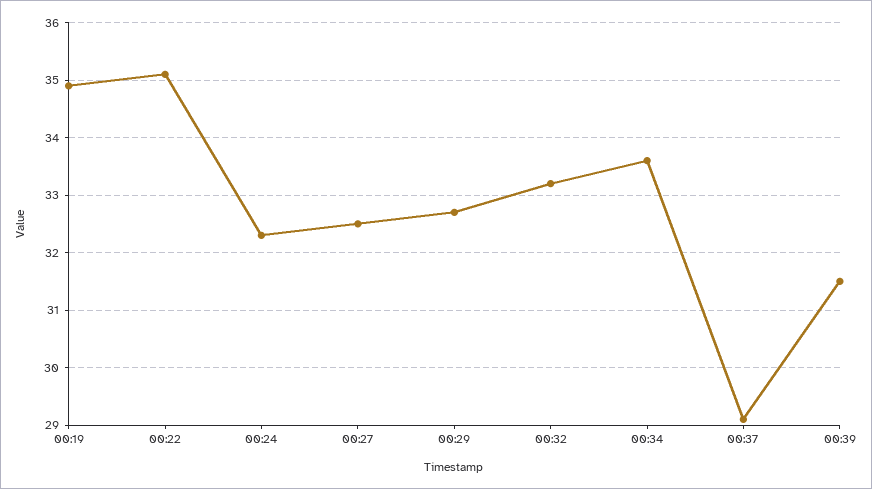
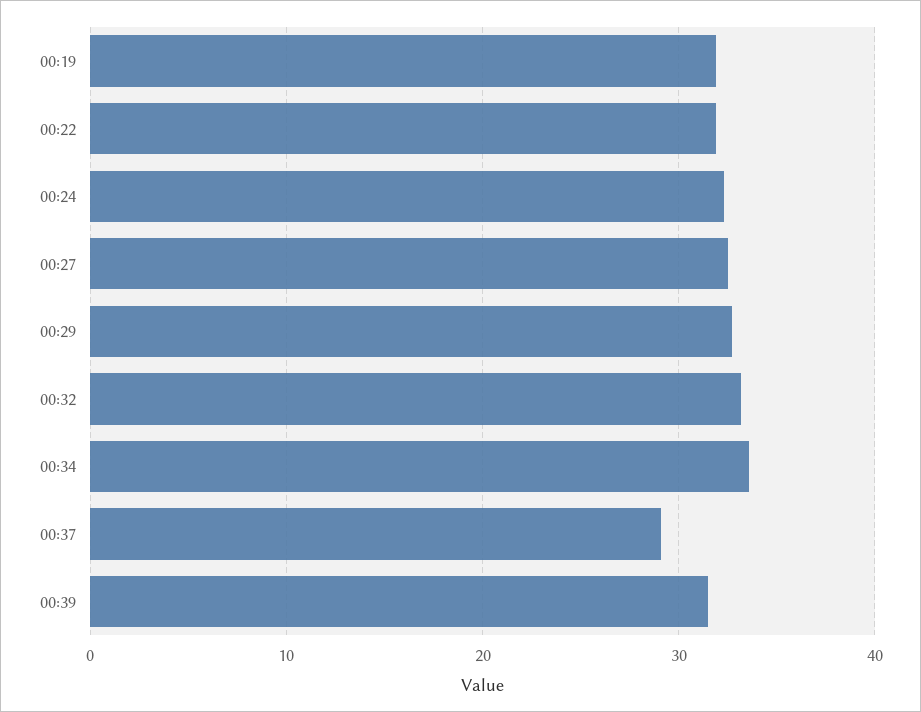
  {
-   "00:19": 35,
+   "00:19": 32,
-   "00:22": 35,
+   "00:22": 32,
    "00:24": 32.5,
    "00:27": 32.5,
    "00:29": 32.5,
    "00:32": 33,
    "00:34": 33.5,
    "00:37": 29,
    "00:39": 31.5
  }

